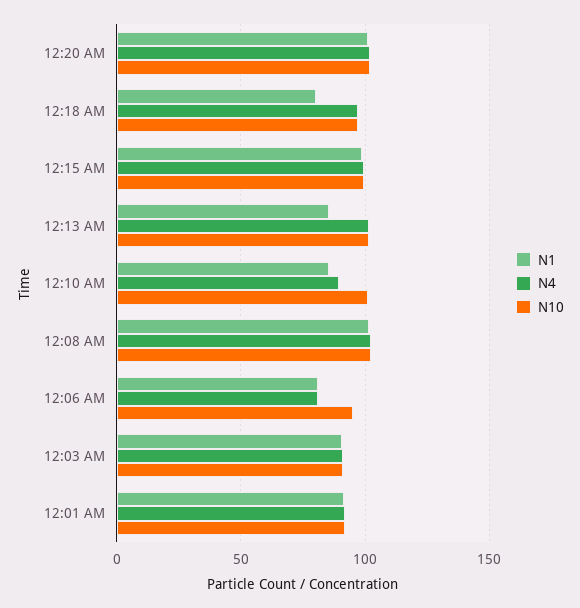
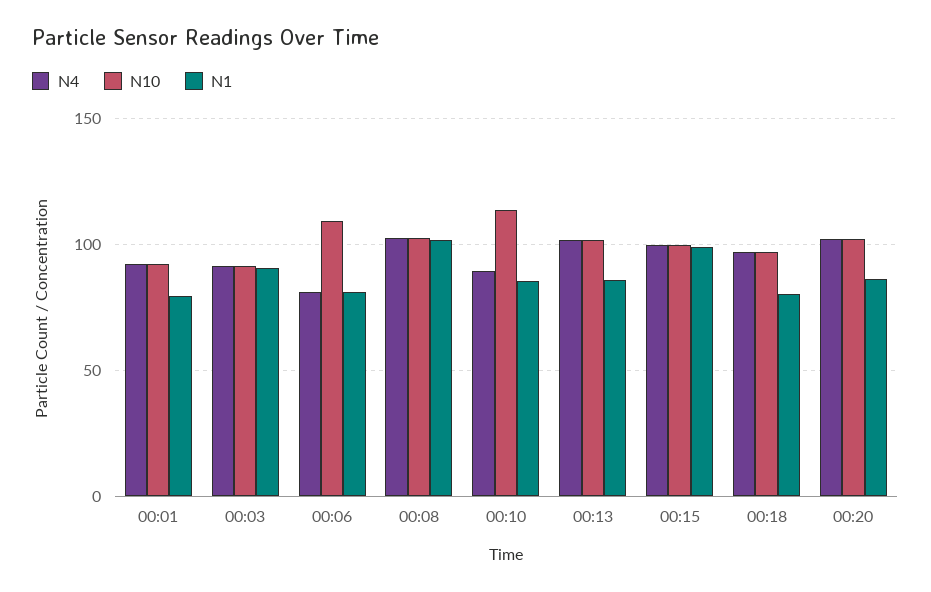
  {
    "N1": {
-     "12:20 AM": 100,
+     "12:20 AM": 85,
      "12:18 AM": 80,
      "12:15 AM": 100,
      "12:13 AM": 85,
      "12:10 AM": 85,
      "12:08 AM": 100,
      "12:06 AM": 80,
      "12:03 AM": 90,
-     "12:01 AM": 90
+     "12:01 AM": 80
    },
    "N4": {
      "12:20 AM": 100,
      "12:18 AM": 95,
      "12:15 AM": 100,
      "12:13 AM": 100,
      "12:10 AM": 90,
      "12:08 AM": 105,
      "12:06 AM": 80,
      "12:03 AM": 90,
      "12:01 AM": 90
    },
    "N10": {
      "12:20 AM": 100,
      "12:18 AM": 95,
      "12:15 AM": 100,
      "12:13 AM": 100,
-     "12:10 AM": 100,
+     "12:10 AM": 115,
      "12:08 AM": 105,
-     "12:06 AM": 95,
+     "12:06 AM": 110,
      "12:03 AM": 90,
      "12:01 AM": 90
    }
  }

